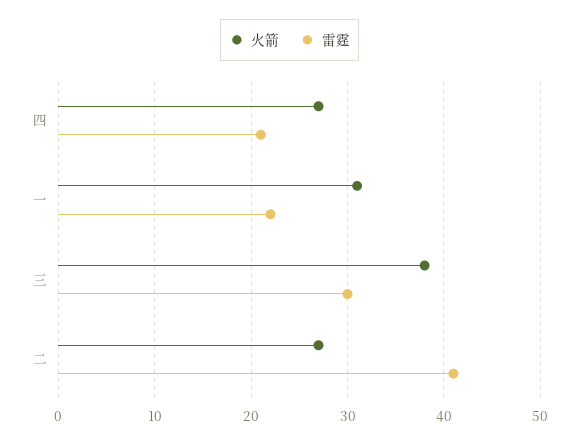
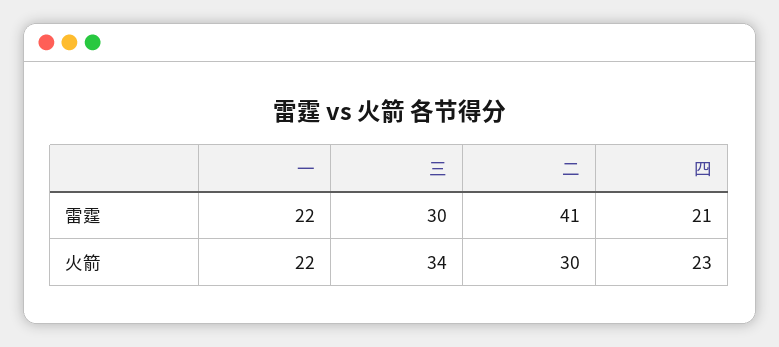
  {
    "火箭": {
-     "四": 27,
+     "四": 23,
-     "一": 31,
+     "一": 22,
-     "三": 38,
+     "三": 34,
-     "二": 27
+     "二": 30
    },
    "雷霆": {
      "四": 21,
      "一": 22,
      "三": 30,
      "二": 41
    }
  }

